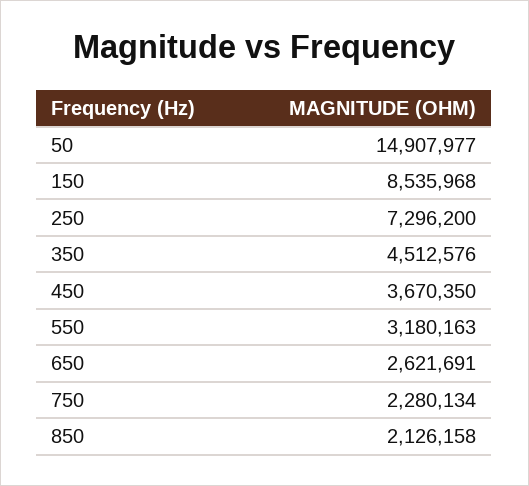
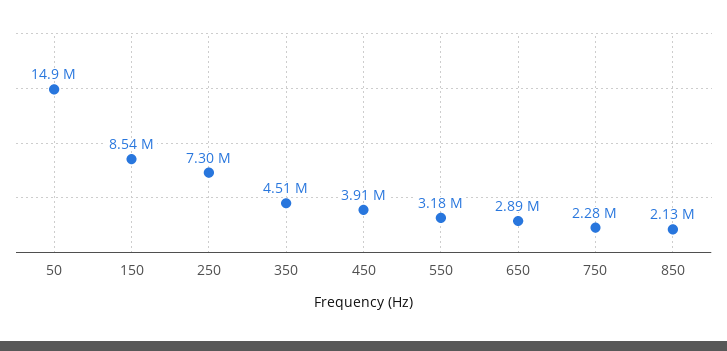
  {
    "50": 14907977,
    "150": 8535968,
    "250": 7296200,
    "350": 4512576,
-   "450": 3670350,
+   "450": 3910000,
    "550": 3180163,
-   "650": 2621691,
+   "650": 2890000,
    "750": 2280134,
    "850": 2126158
  }

